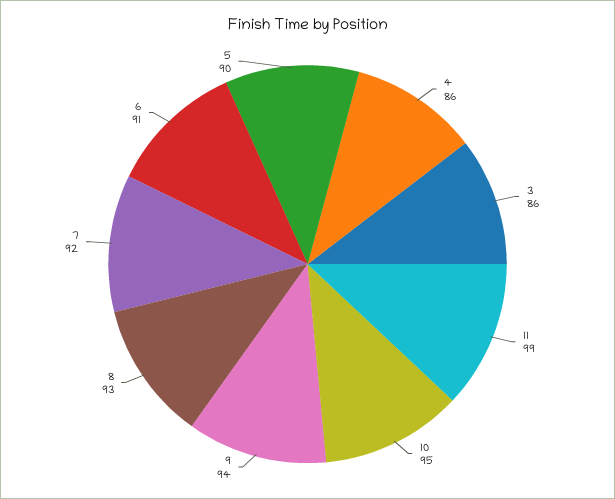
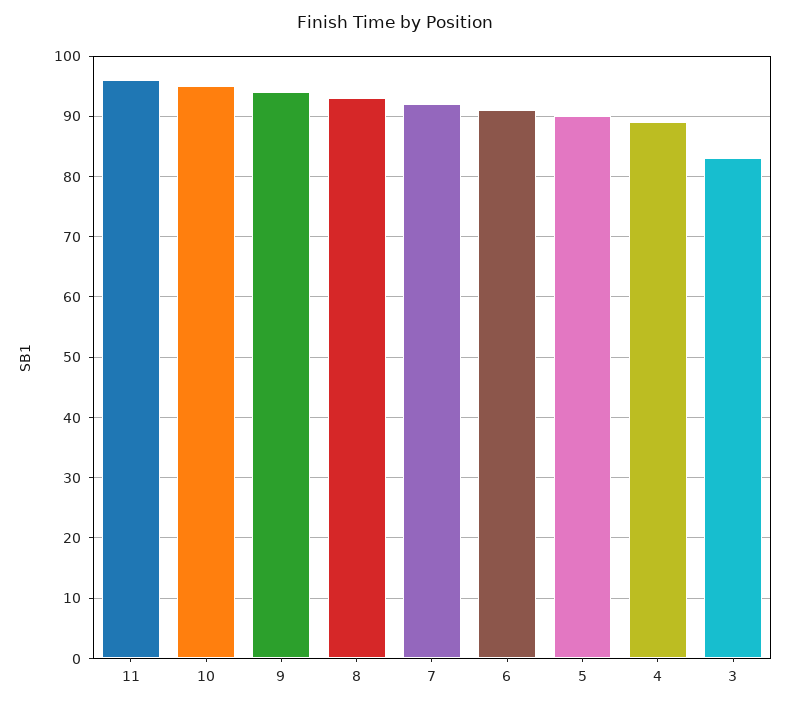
  {
-   "4": 86,
+   "4": 89,
-   "3": 86,
+   "3": 83,
-   "11": 99,
+   "11": 96,
    "10": 95,
    "9": 94,
    "8": 93,
    "7": 92,
    "6": 91,
    "5": 90
  }

